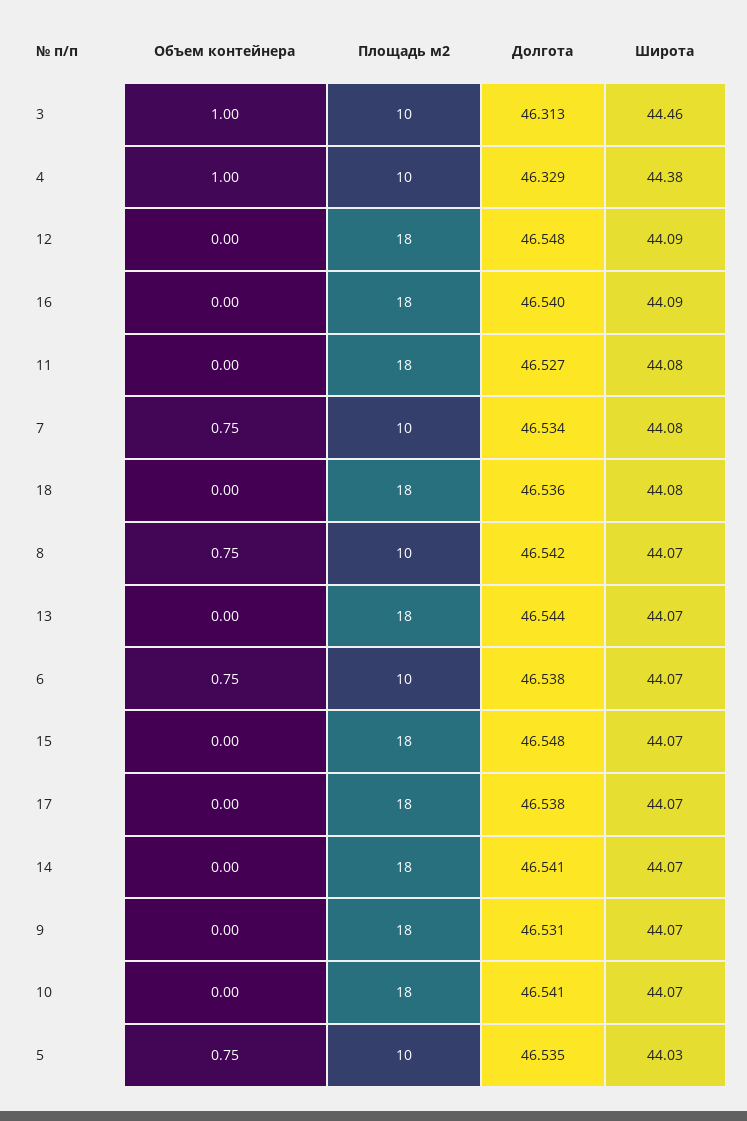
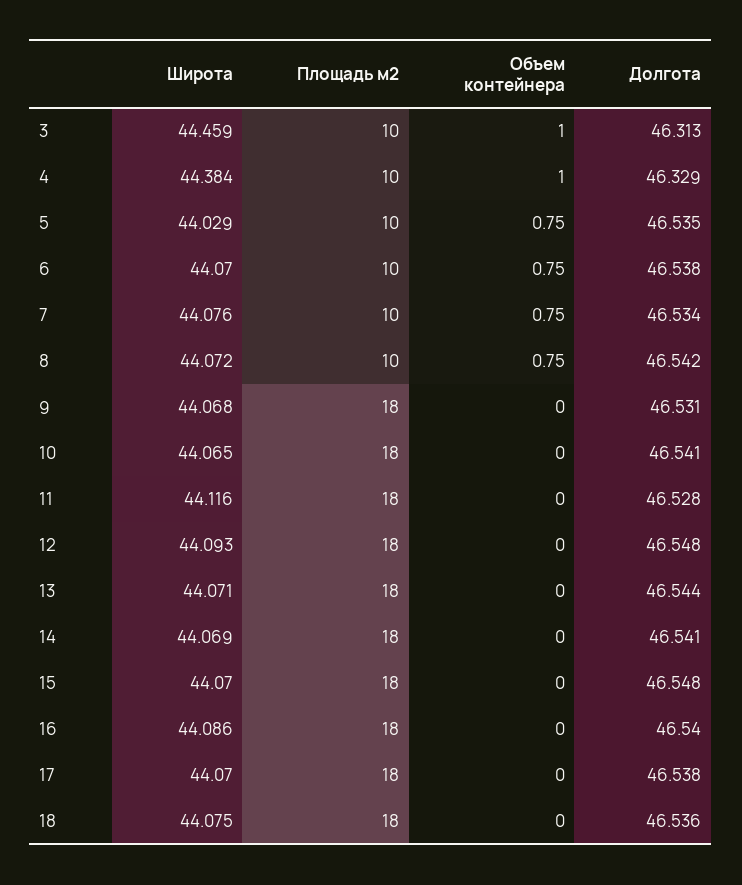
  {
    "Объем контейнера": {
      "3": 1,
      "4": 1,
      "12": 0,
      "16": 0,
      "11": 0,
      "7": 0.75,
      "18": 0,
      "8": 0.75,
      "13": 0,
      "6": 0.75,
      "15": 0,
      "17": 0,
      "14": 0,
      "9": 0,
      "10": 0,
      "5": 0.75
    },
    "Площадь м2": {
      "3": 10,
      "4": 10,
      "12": 18,
      "16": 18,
      "11": 18,
      "7": 10,
      "18": 18,
      "8": 10,
      "13": 18,
      "6": 10,
      "15": 18,
      "17": 18,
      "14": 18,
      "9": 18,
      "10": 18,
      "5": 10
    },
    "Долгота": {
      "3": 46.313,
      "4": 46.329,
      "12": 46.548,
      "16": 46.54,
-     "11": 46.527,
+     "11": 46.528,
      "7": 46.534,
      "18": 46.536,
      "8": 46.542,
      "13": 46.544,
      "6": 46.538,
      "15": 46.548,
      "17": 46.538,
      "14": 46.541,
      "9": 46.531,
      "10": 46.541,
      "5": 46.535
    },
    "Широта": {
      "3": 44.459,
      "4": 44.384,
      "12": 44.093,
      "16": 44.086,
-     "11": 44.08,
+     "11": 44.116,
      "7": 44.076,
      "18": 44.075,
      "8": 44.072,
      "13": 44.071,
      "6": 44.07,
      "15": 44.07,
      "17": 44.07,
      "14": 44.069,
      "9": 44.068,
      "10": 44.065,
      "5": 44.029
    }
  }

